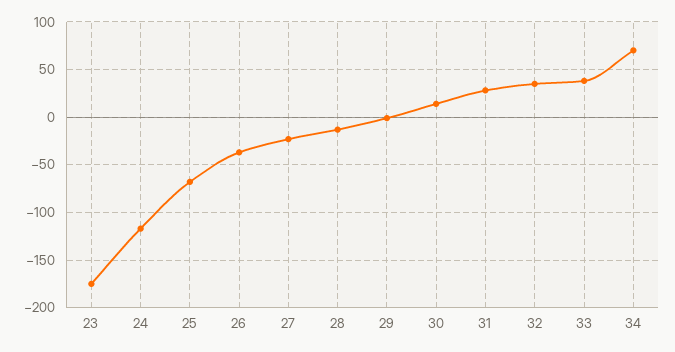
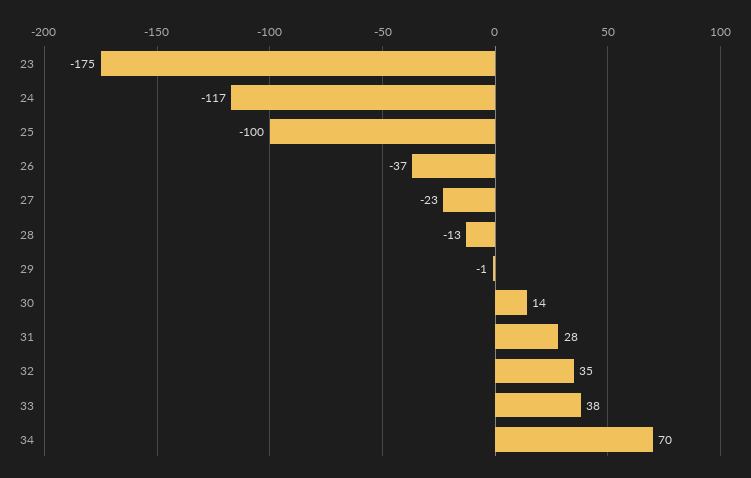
  {
    "23": -175,
    "24": -117,
-   "25": -70,
+   "25": -100,
    "26": -37,
    "27": -23,
    "28": -13,
    "29": -1,
    "30": 14,
    "31": 28,
    "32": 35,
    "33": 38,
    "34": 70
  }

